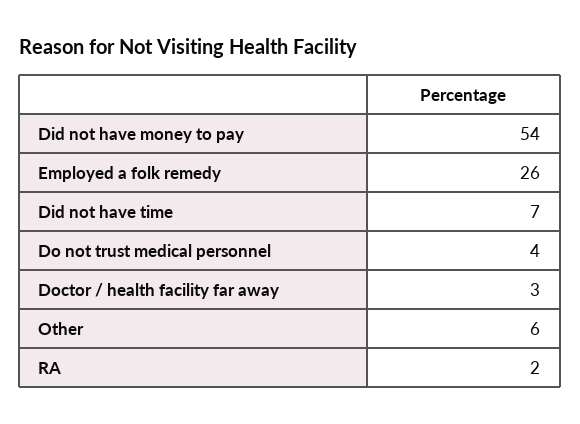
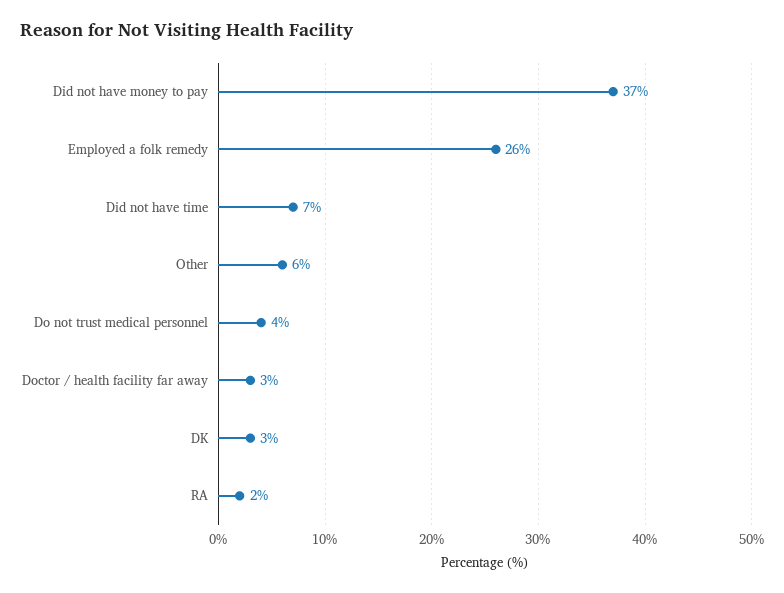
  {
-   "Did not have money to pay": 54,
+   "Did not have money to pay": 37,
    "Employed a folk remedy": 26,
    "Did not have time": 7,
    "Do not trust medical personnel": 4,
    "Doctor / health facility far away": 3,
    "Other": 6,
-   "RA": 2
+   "RA": 2,
+   "DK": 3
  }

